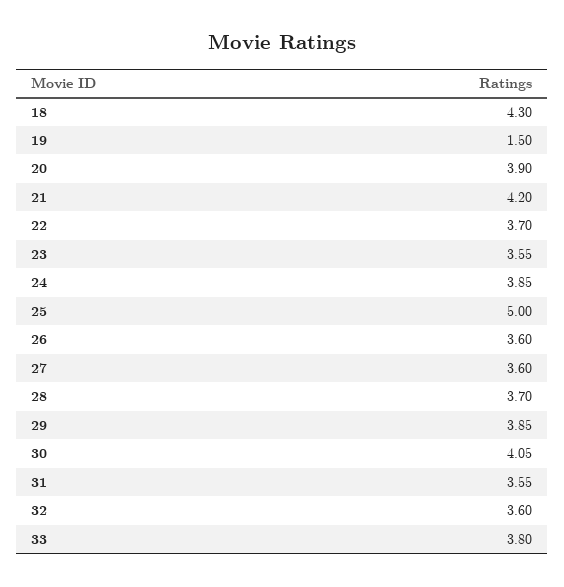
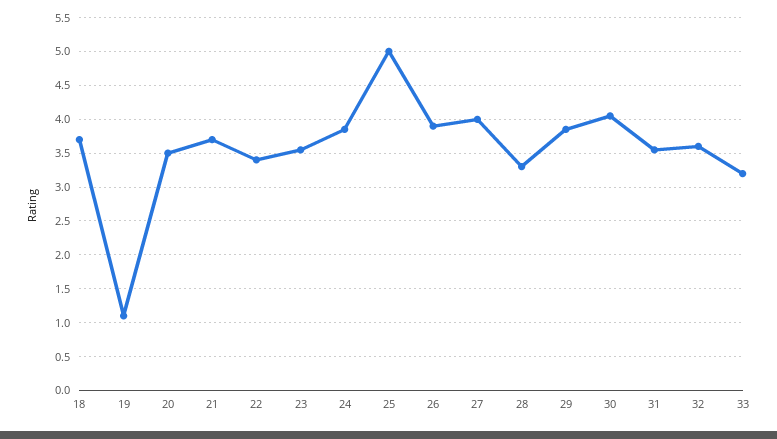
  {
-   "18": 4.3,
+   "18": 3.7,
-   "19": 1.5,
+   "19": 1.1,
-   "20": 3.9,
+   "20": 3.5,
-   "21": 4.2,
+   "21": 3.7,
-   "22": 3.7,
+   "22": 3.4,
    "23": 3.55,
    "24": 3.85,
    "25": 5,
-   "26": 3.6,
+   "26": 3.9,
-   "27": 3.6,
+   "27": 4,
-   "28": 3.7,
+   "28": 3.3,
    "29": 3.85,
    "30": 4.05,
    "31": 3.55,
    "32": 3.6,
-   "33": 3.8
+   "33": 3.2
  }

